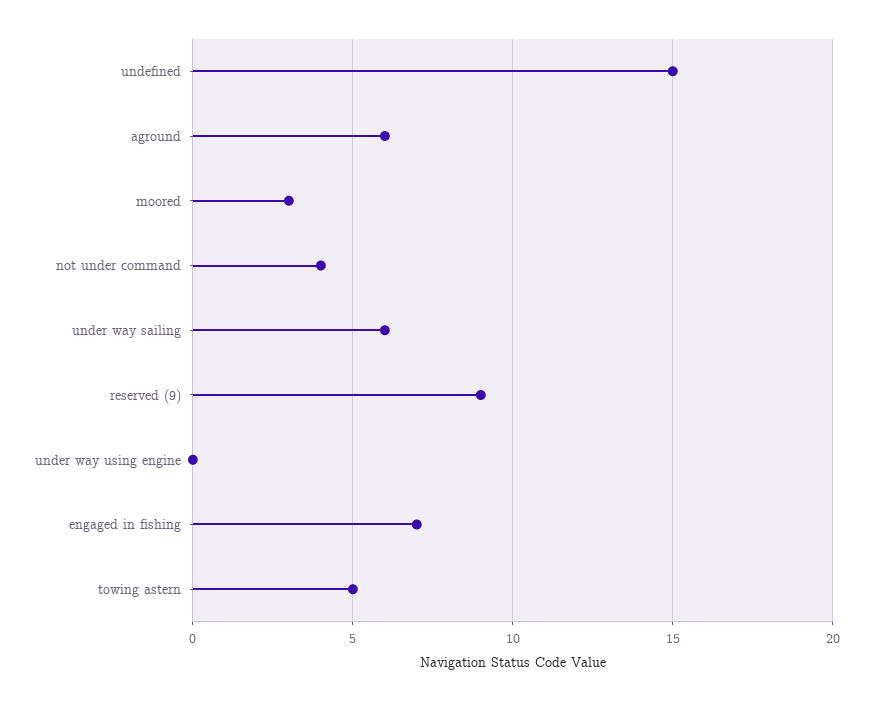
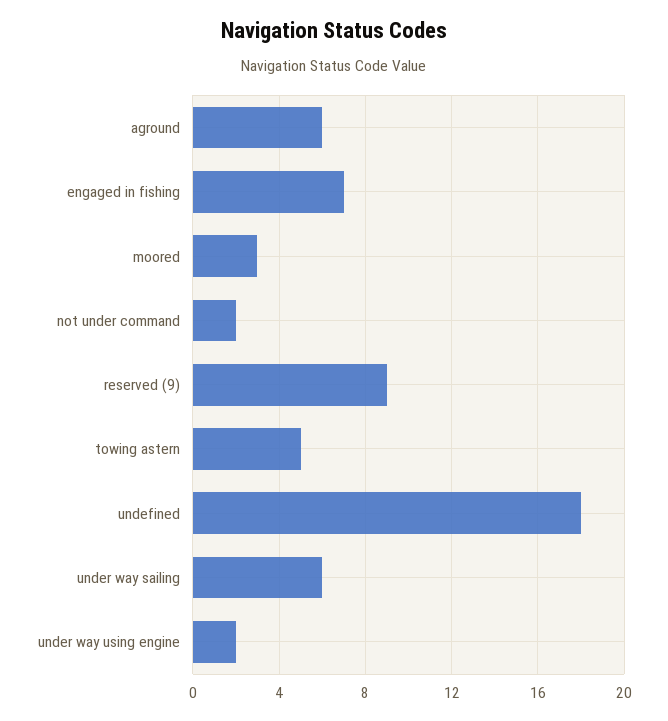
  {
-   "undefined": 15,
+   "undefined": 18,
    "aground": 6,
    "moored": 3,
-   "not under command": 4,
+   "not under command": 2,
    "under way sailing": 6,
    "reserved (9)": 9,
-   "under way using engine": 0,
+   "under way using engine": 2,
    "engaged in fishing": 7,
    "towing astern": 5
  }

